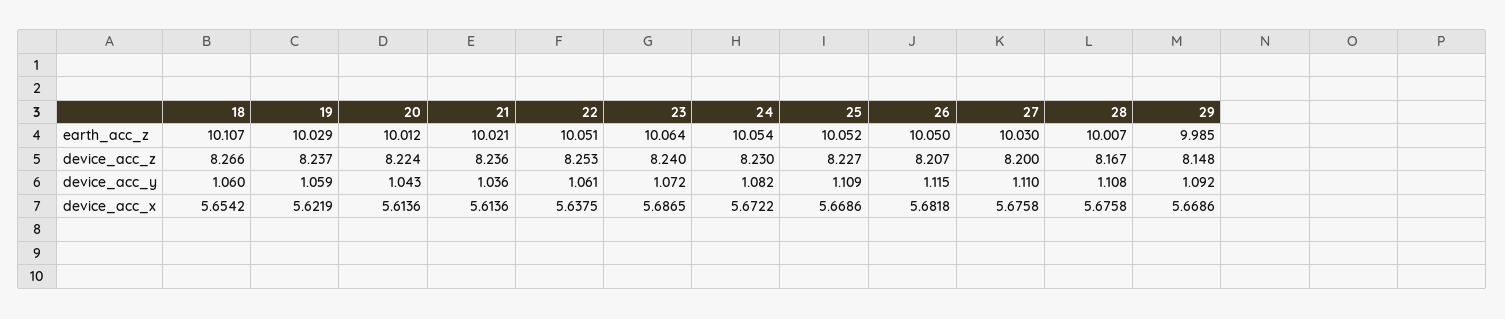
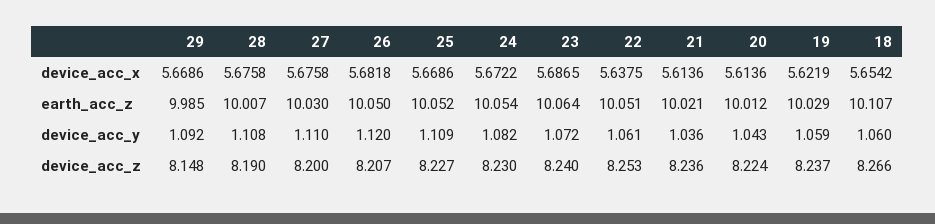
  {
    "18": {
      "earth_acc_z": 10.107,
      "device_acc_z": 8.266,
      "device_acc_y": 1.06,
      "device_acc_x": 5.6542
    },
    "19": {
      "earth_acc_z": 10.029,
      "device_acc_z": 8.237,
      "device_acc_y": 1.059,
      "device_acc_x": 5.6219
    },
    "20": {
      "earth_acc_z": 10.012,
      "device_acc_z": 8.224,
      "device_acc_y": 1.043,
      "device_acc_x": 5.6136
    },
    "21": {
      "earth_acc_z": 10.021,
      "device_acc_z": 8.236,
      "device_acc_y": 1.036,
      "device_acc_x": 5.6136
    },
    "22": {
      "earth_acc_z": 10.051,
      "device_acc_z": 8.253,
      "device_acc_y": 1.061,
      "device_acc_x": 5.6375
    },
    "23": {
      "earth_acc_z": 10.064,
      "device_acc_z": 8.24,
      "device_acc_y": 1.072,
      "device_acc_x": 5.6865
    },
    "24": {
      "earth_acc_z": 10.054,
      "device_acc_z": 8.23,
      "device_acc_y": 1.082,
      "device_acc_x": 5.6722
    },
    "25": {
      "earth_acc_z": 10.052,
      "device_acc_z": 8.227,
      "device_acc_y": 1.109,
      "device_acc_x": 5.6686
    },
    "26": {
      "earth_acc_z": 10.05,
      "device_acc_z": 8.207,
-     "device_acc_y": 1.115,
+     "device_acc_y": 1.12,
      "device_acc_x": 5.6818
    },
    "27": {
      "earth_acc_z": 10.03,
      "device_acc_z": 8.2,
      "device_acc_y": 1.11,
      "device_acc_x": 5.6758
    },
    "28": {
      "earth_acc_z": 10.007,
-     "device_acc_z": 8.167,
+     "device_acc_z": 8.19,
      "device_acc_y": 1.108,
      "device_acc_x": 5.6758
    },
    "29": {
      "earth_acc_z": 9.985,
      "device_acc_z": 8.148,
      "device_acc_y": 1.092,
      "device_acc_x": 5.6686
    }
  }

